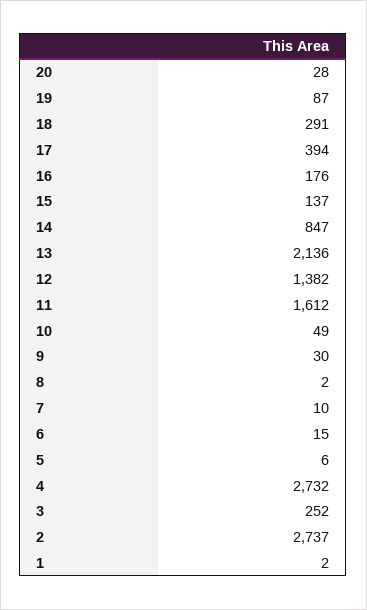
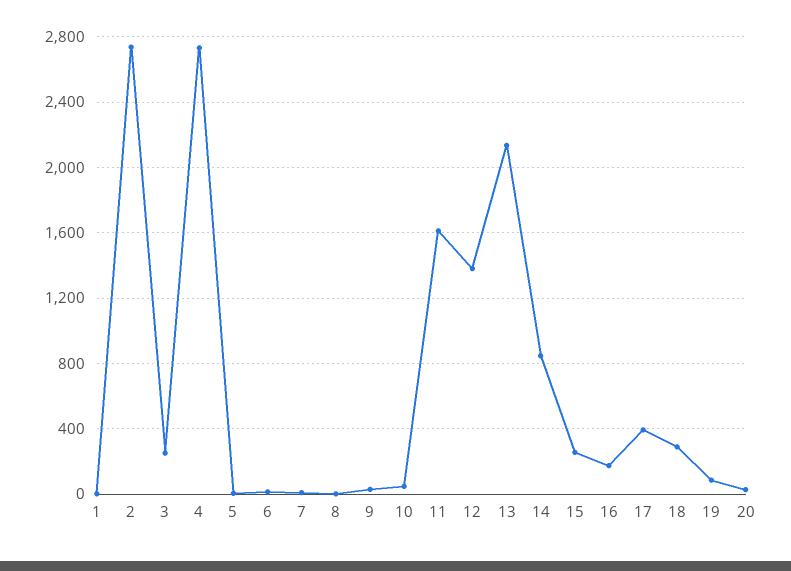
  {
    "20": 28,
    "19": 87,
    "18": 291,
    "17": 394,
    "16": 176,
-   "15": 137,
+   "15": 250,
    "14": 847,
    "13": 2136,
    "12": 1382,
    "11": 1612,
    "10": 49,
    "9": 30,
    "8": 2,
    "7": 10,
    "6": 15,
    "5": 6,
    "4": 2732,
    "3": 252,
    "2": 2737,
    "1": 2
  }

